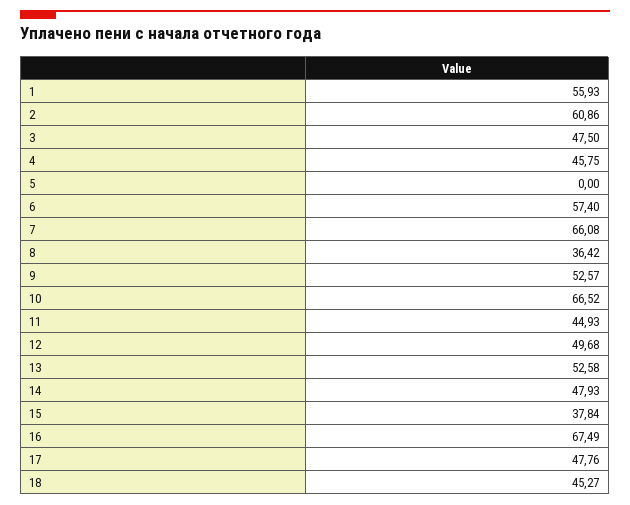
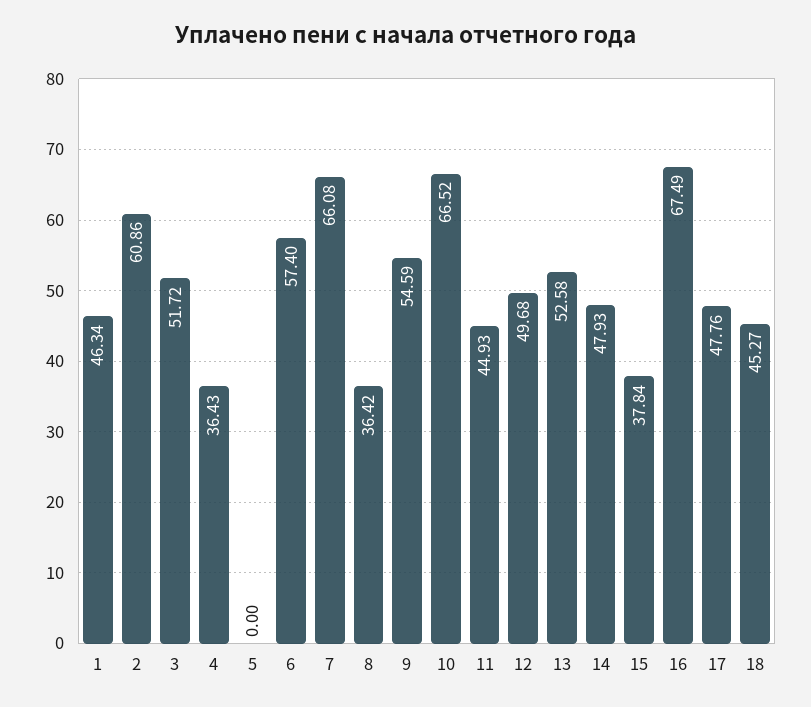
  {
-   "1": 55.93,
+   "1": 46.34,
    "2": 60.86,
-   "3": 47.5,
+   "3": 51.72,
-   "4": 45.75,
+   "4": 36.43,
    "5": 0,
    "6": 57.4,
    "7": 66.08,
    "8": 36.42,
-   "9": 52.57,
+   "9": 54.59,
    "10": 66.52,
    "11": 44.93,
    "12": 49.68,
    "13": 52.58,
    "14": 47.93,
    "15": 37.84,
    "16": 67.49,
    "17": 47.76,
    "18": 45.27
  }

